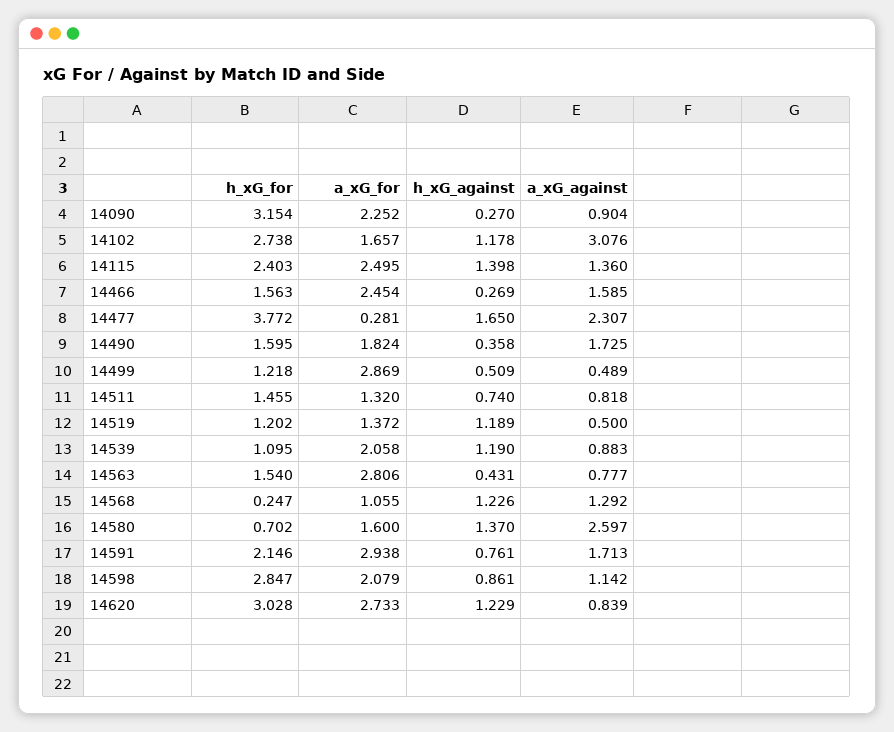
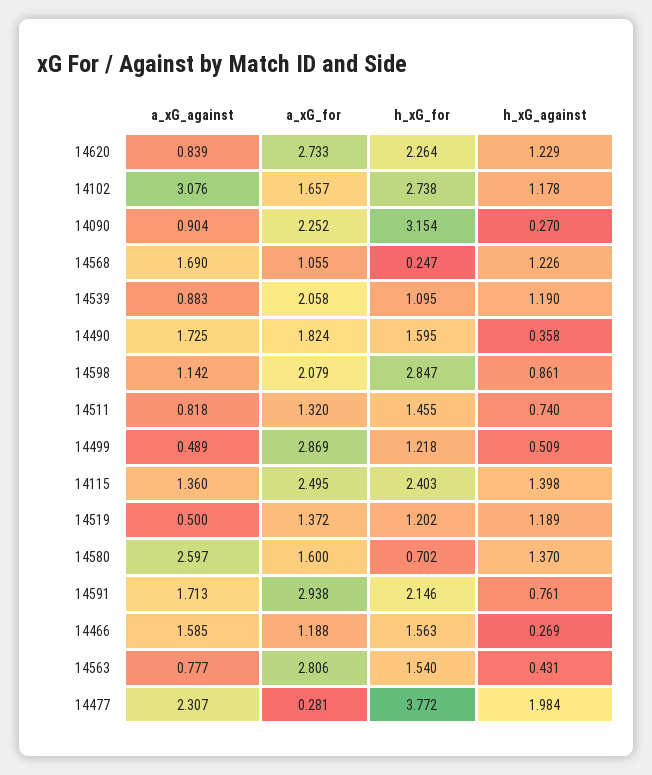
  {
    "h_xG_for": {
      "14090": 3.154,
      "14102": 2.738,
      "14115": 2.403,
      "14466": 1.563,
      "14477": 3.772,
      "14490": 1.595,
      "14499": 1.218,
      "14511": 1.455,
      "14519": 1.202,
      "14539": 1.095,
      "14563": 1.54,
      "14568": 0.247,
      "14580": 0.702,
      "14591": 2.146,
      "14598": 2.847,
-     "14620": 3.028
+     "14620": 2.264
    },
    "a_xG_for": {
      "14090": 2.252,
      "14102": 1.657,
      "14115": 2.495,
-     "14466": 2.454,
+     "14466": 1.188,
      "14477": 0.281,
      "14490": 1.824,
      "14499": 2.869,
      "14511": 1.32,
      "14519": 1.372,
      "14539": 2.058,
      "14563": 2.806,
      "14568": 1.055,
      "14580": 1.6,
      "14591": 2.938,
      "14598": 2.079,
      "14620": 2.733
    },
    "h_xG_against": {
      "14090": 0.27,
      "14102": 1.178,
      "14115": 1.398,
      "14466": 0.269,
-     "14477": 1.65,
+     "14477": 1.984,
      "14490": 0.358,
      "14499": 0.509,
      "14511": 0.74,
      "14519": 1.189,
      "14539": 1.19,
      "14563": 0.431,
      "14568": 1.226,
      "14580": 1.37,
      "14591": 0.761,
      "14598": 0.861,
      "14620": 1.229
    },
    "a_xG_against": {
      "14090": 0.904,
      "14102": 3.076,
      "14115": 1.36,
      "14466": 1.585,
      "14477": 2.307,
      "14490": 1.725,
      "14499": 0.489,
      "14511": 0.818,
      "14519": 0.5,
      "14539": 0.883,
      "14563": 0.777,
-     "14568": 1.292,
+     "14568": 1.69,
      "14580": 2.597,
      "14591": 1.713,
      "14598": 1.142,
      "14620": 0.839
    }
  }

